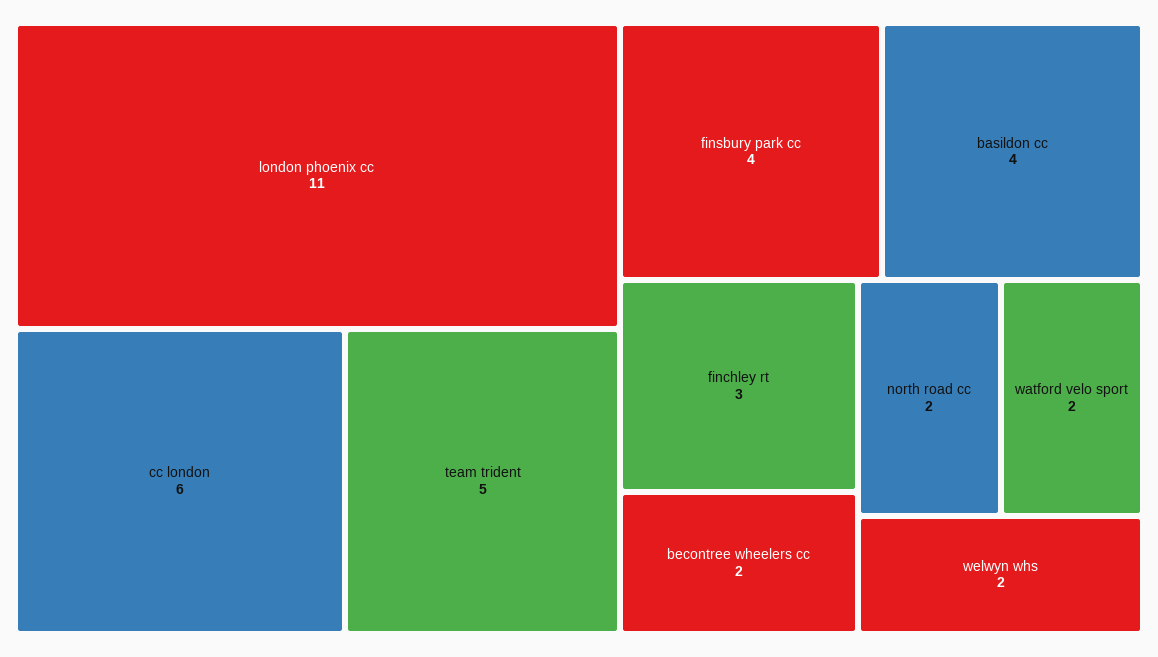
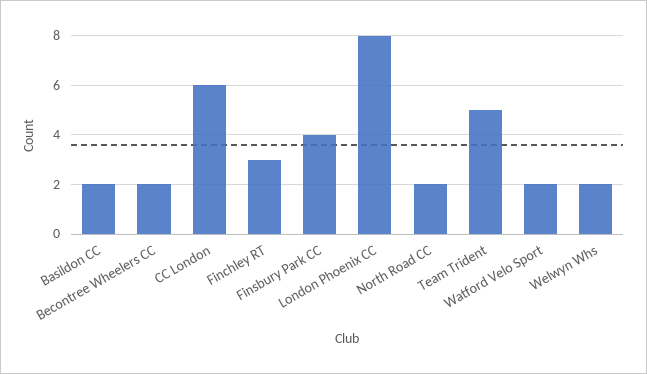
  {
-   "london phoenix cc": 11,
+   "london phoenix cc": 8,
    "cc london": 6,
    "team trident": 5,
    "finsbury park cc": 4,
-   "basildon cc": 4,
+   "basildon cc": 2,
    "finchley rt": 3,
    "becontree wheelers cc": 2,
    "north road cc": 2,
    "watford velo sport": 2,
    "welwyn whs": 2
  }

